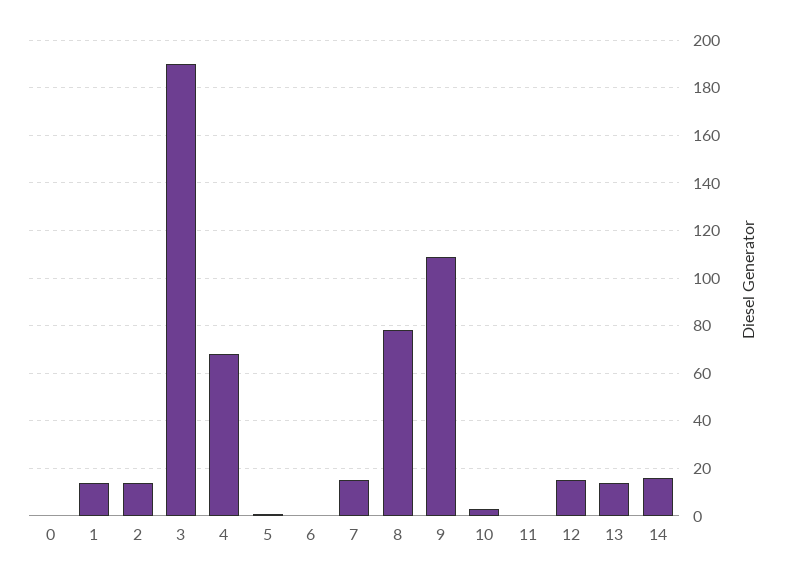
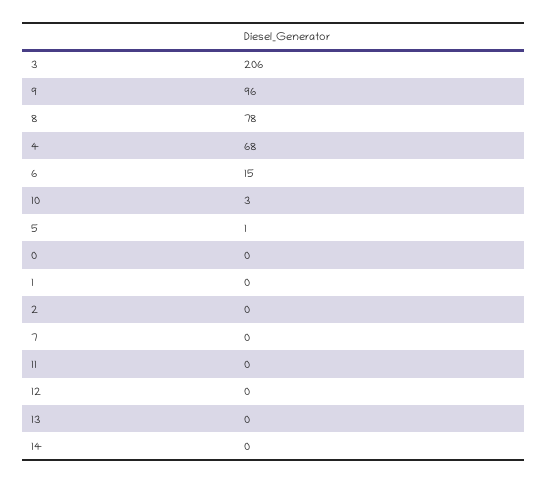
  {
    "0": 0,
-   "1": 15,
+   "1": 0,
-   "2": 15,
+   "2": 0,
-   "3": 190,
+   "3": 206,
    "4": 68,
    "5": 1,
-   "6": 0,
+   "6": 15,
-   "7": 15,
+   "7": 0,
    "8": 78,
-   "9": 110,
+   "9": 96,
    "10": 3,
    "11": 0,
-   "12": 15,
+   "12": 0,
-   "13": 15,
+   "13": 0,
-   "14": 15
+   "14": 0
  }

